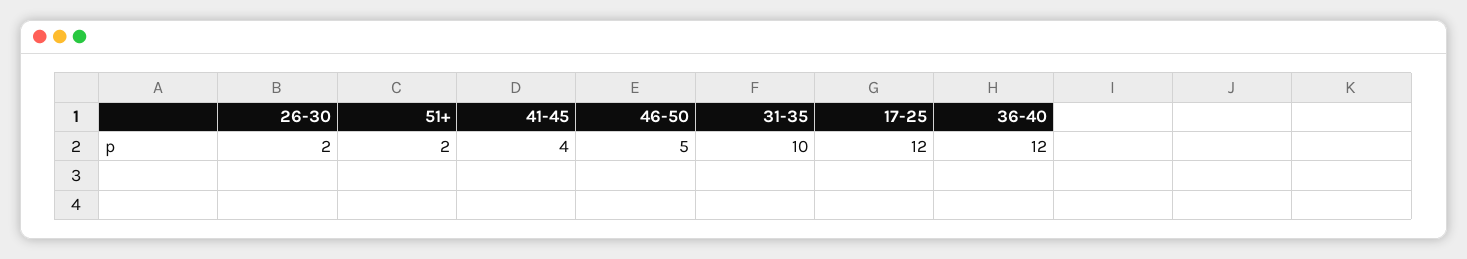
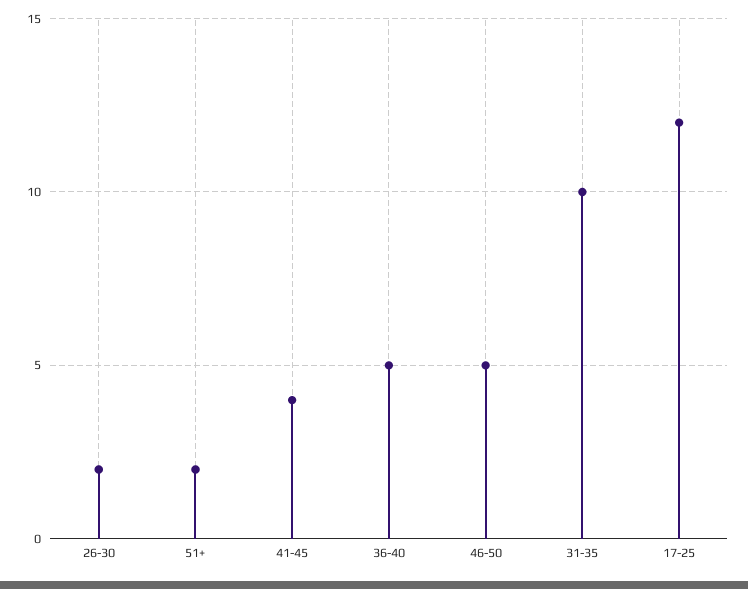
  {
    "26-30": 2,
    "51+": 2,
    "41-45": 4,
    "46-50": 5,
    "31-35": 10,
    "17-25": 12,
-   "36-40": 12
+   "36-40": 5
  }

